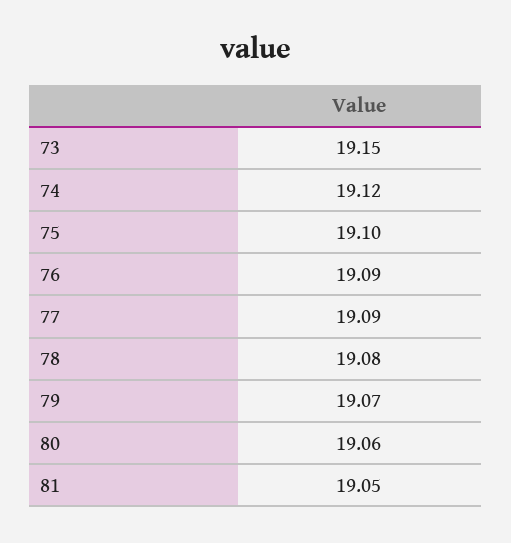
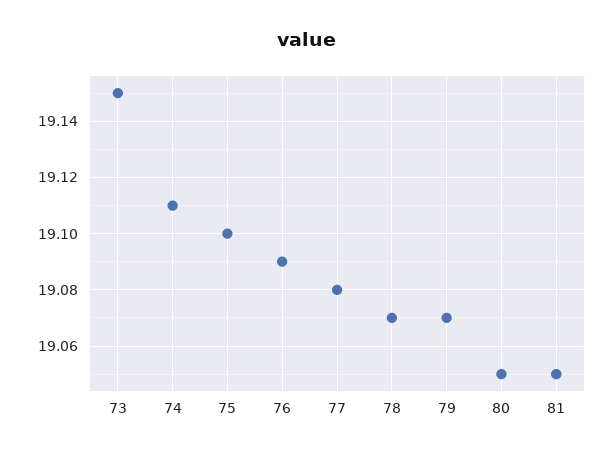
  {
    "73": 19.15,
-   "74": 19.12,
+   "74": 19.11,
    "75": 19.1,
    "76": 19.09,
-   "77": 19.09,
+   "77": 19.08,
-   "78": 19.08,
+   "78": 19.07,
    "79": 19.07,
-   "80": 19.06,
+   "80": 19.05,
    "81": 19.05
  }

